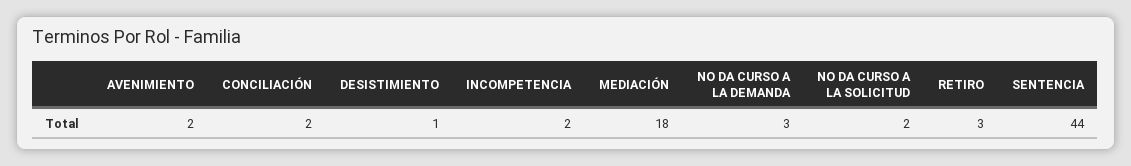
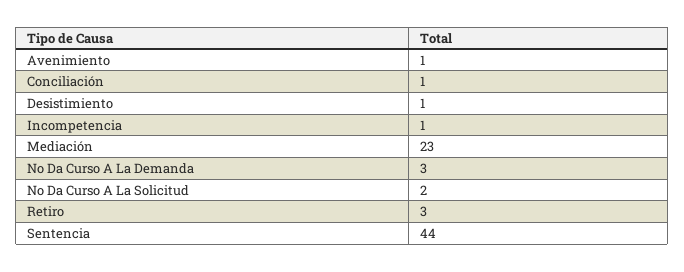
  {
-   "AVENIMIENTO": 2,
+   "AVENIMIENTO": 1,
-   "CONCILIACIÓN": 2,
+   "CONCILIACIÓN": 1,
    "DESISTIMIENTO": 1,
-   "INCOMPETENCIA": 2,
+   "INCOMPETENCIA": 1,
-   "MEDIACIÓN": 18,
+   "MEDIACIÓN": 23,
    "NO DA CURSO A LA DEMANDA": 3,
    "NO DA CURSO A LA SOLICITUD": 2,
    "RETIRO": 3,
    "SENTENCIA": 44
  }

